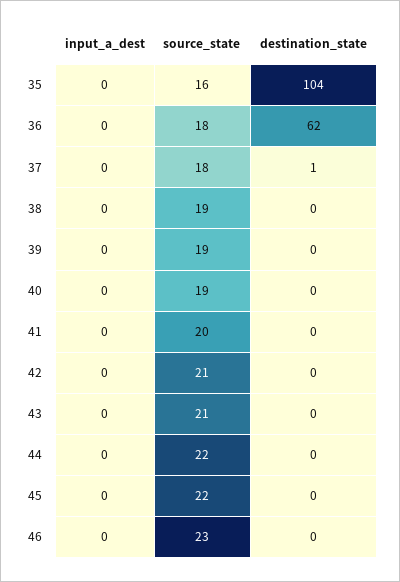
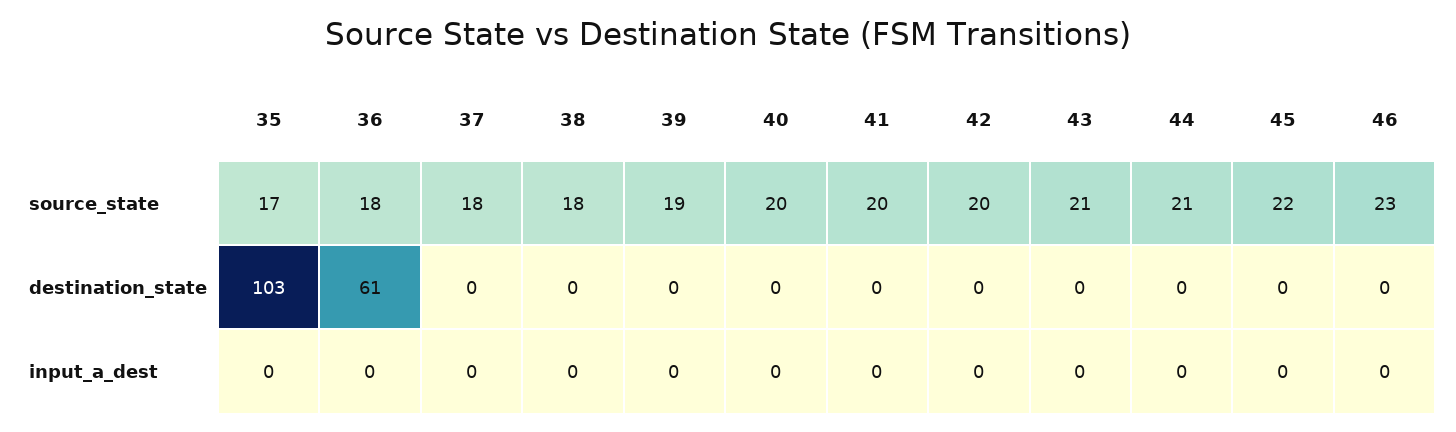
  {
    "input_a_dest": {
      "35": 0,
      "36": 0,
      "37": 0,
      "38": 0,
      "39": 0,
      "40": 0,
      "41": 0,
      "42": 0,
      "43": 0,
      "44": 0,
      "45": 0,
      "46": 0
    },
    "source_state": {
-     "35": 16,
+     "35": 17,
      "36": 18,
      "37": 18,
-     "38": 19,
+     "38": 18,
      "39": 19,
-     "40": 19,
+     "40": 20,
      "41": 20,
-     "42": 21,
+     "42": 20,
      "43": 21,
-     "44": 22,
+     "44": 21,
      "45": 22,
      "46": 23
    },
    "destination_state": {
-     "35": 104,
+     "35": 103,
-     "36": 62,
+     "36": 61,
-     "37": 1,
+     "37": 0,
      "38": 0,
      "39": 0,
      "40": 0,
      "41": 0,
      "42": 0,
      "43": 0,
      "44": 0,
      "45": 0,
      "46": 0
    }
  }

